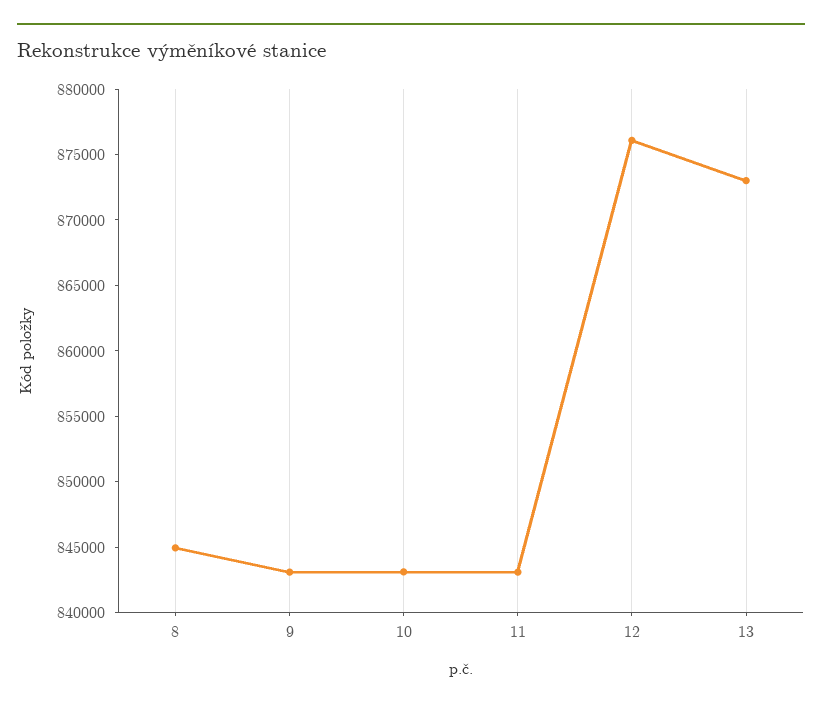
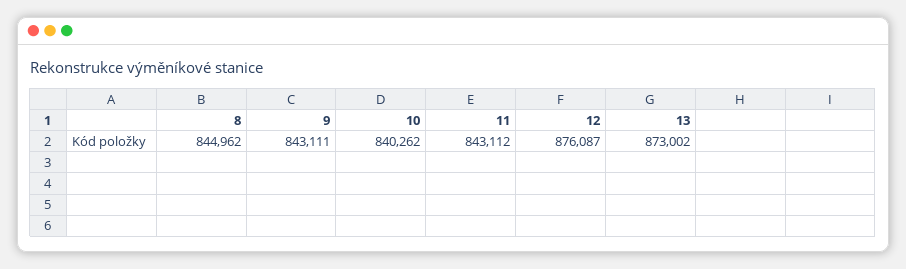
  {
    "8": 844962,
    "9": 843111,
-   "10": 843000,
+   "10": 840262,
    "11": 843112,
    "12": 876087,
    "13": 873002
  }

